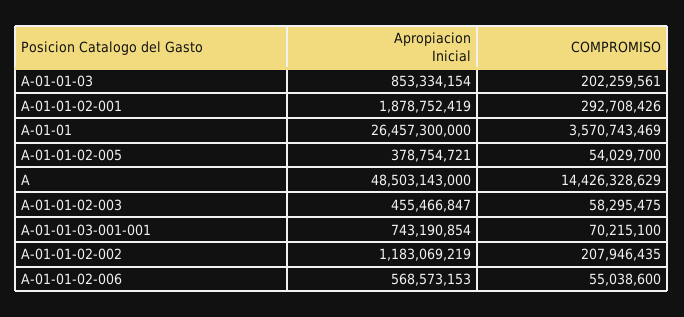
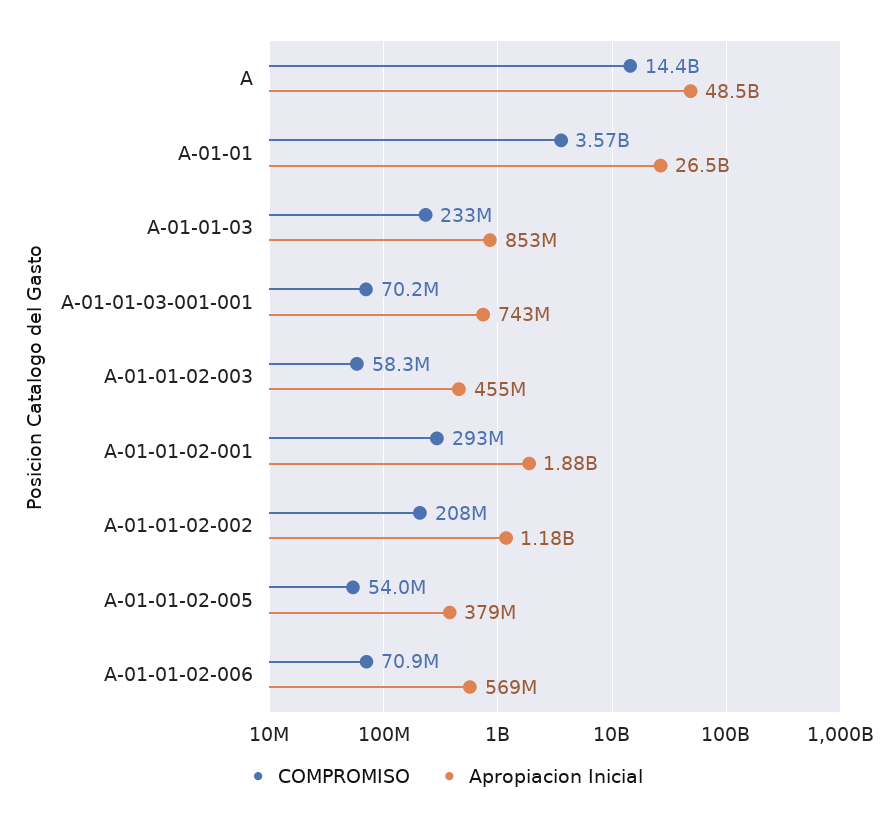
  {
    "Apropiacion Inicial": {
      "A-01-01-03": 853334154,
      "A-01-01-02-001": 1878752419,
      "A-01-01": 26457300000,
      "A-01-01-02-005": 378754721,
      "A": 48503143000,
      "A-01-01-02-003": 455466847,
      "A-01-01-03-001-001": 743190854,
      "A-01-01-02-002": 1183069219,
      "A-01-01-02-006": 568573153
    },
    "COMPROMISO": {
-     "A-01-01-03": 202259561,
+     "A-01-01-03": 233000000,
      "A-01-01-02-001": 292708426,
      "A-01-01": 3570743469,
      "A-01-01-02-005": 54029700,
      "A": 14426328629,
      "A-01-01-02-003": 58295475,
      "A-01-01-03-001-001": 70215100,
      "A-01-01-02-002": 207946435,
-     "A-01-01-02-006": 55038600
+     "A-01-01-02-006": 70900000
    }
  }

